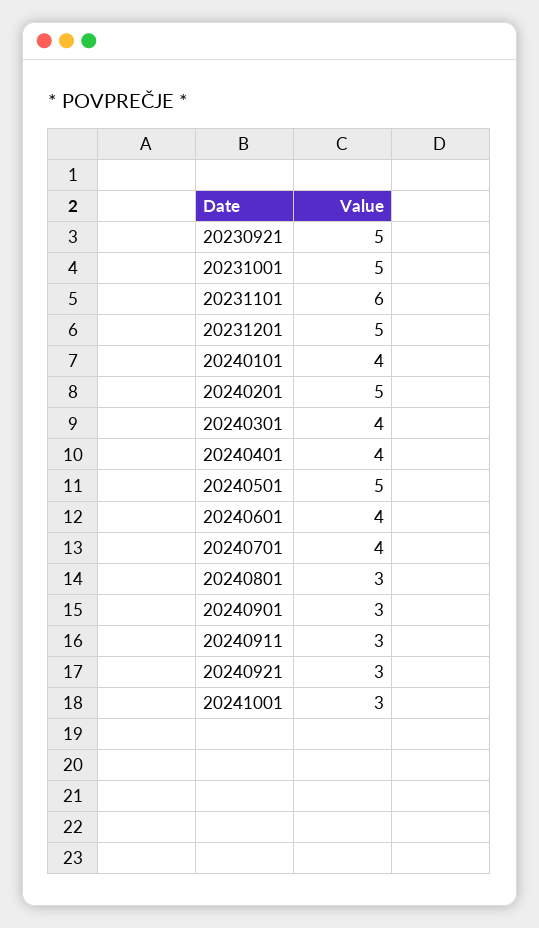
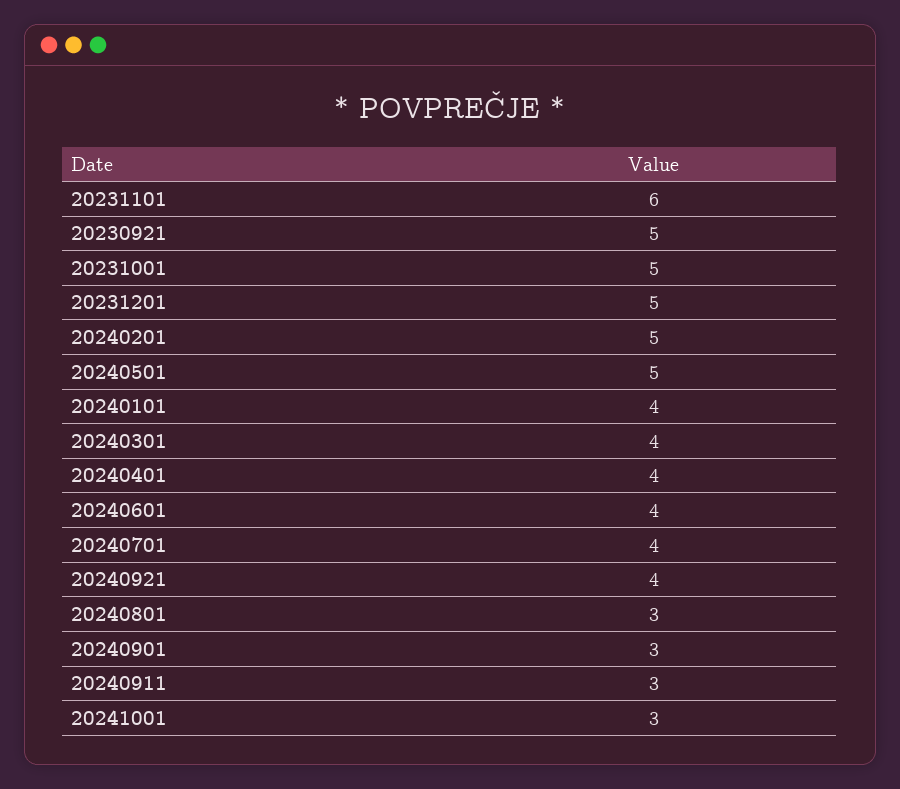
  {
    "20230921": 5,
    "20231001": 5,
    "20231101": 6,
    "20231201": 5,
    "20240101": 4,
    "20240201": 5,
    "20240301": 4,
    "20240401": 4,
    "20240501": 5,
    "20240601": 4,
    "20240701": 4,
    "20240801": 3,
    "20240901": 3,
    "20240911": 3,
-   "20240921": 3,
+   "20240921": 4,
    "20241001": 3
  }

